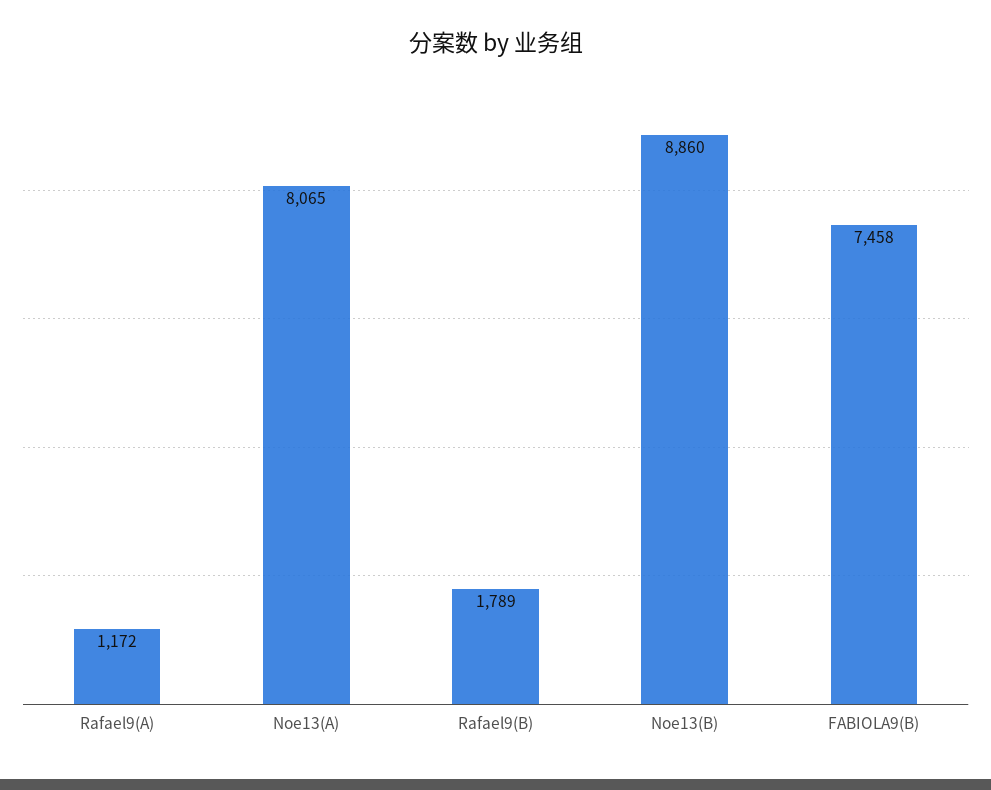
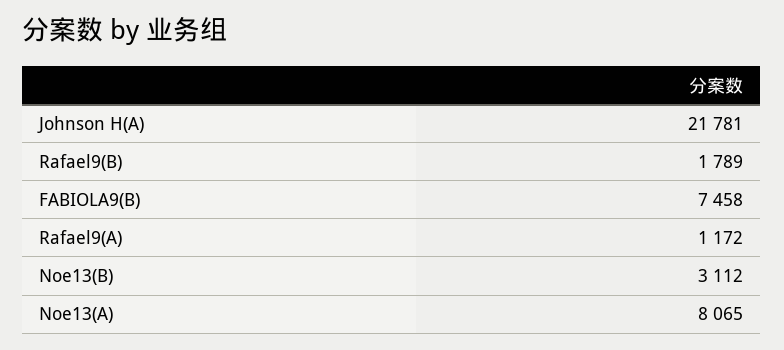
  {
    "Rafael9(A)": 1172,
    "Noe13(A)": 8065,
    "Rafael9(B)": 1789,
-   "Noe13(B)": 8860,
+   "Noe13(B)": 3112,
-   "FABIOLA9(B)": 7458
+   "FABIOLA9(B)": 7458,
+   "Johnson H(A)": 21781
  }

